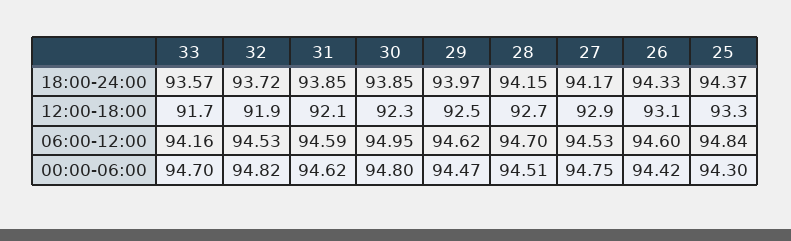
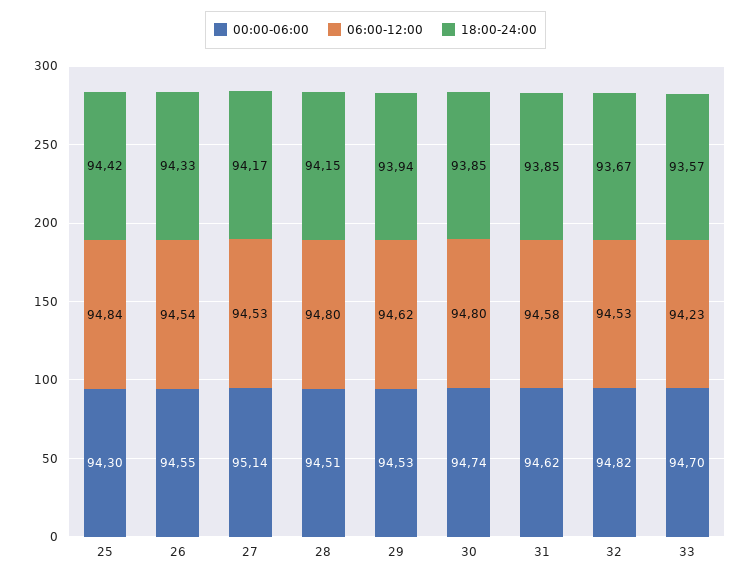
  {
    "18:00-24:00": {
      "33": 93.57,
-     "32": 93.72,
+     "32": 93.67,
      "31": 93.85,
      "30": 93.85,
-     "29": 93.97,
+     "29": 93.94,
      "28": 94.15,
      "27": 94.17,
      "26": 94.33,
-     "25": 94.37
+     "25": 94.42
    },
-   "12:00-18:00": {
-     "33": 91.7,
-     "32": 91.9,
-     "31": 92.1,
-     "30": 92.3,
-     "29": 92.5,
-     "28": 92.7,
-     "27": 92.9,
-     "26": 93.1,
-     "25": 93.3
-   },
    "06:00-12:00": {
-     "33": 94.16,
+     "33": 94.23,
      "32": 94.53,
-     "31": 94.59,
+     "31": 94.58,
-     "30": 94.95,
+     "30": 94.8,
      "29": 94.62,
-     "28": 94.7,
+     "28": 94.8,
      "27": 94.53,
-     "26": 94.6,
+     "26": 94.54,
      "25": 94.84
    },
    "00:00-06:00": {
      "33": 94.7,
      "32": 94.82,
      "31": 94.62,
-     "30": 94.8,
+     "30": 94.74,
-     "29": 94.47,
+     "29": 94.53,
      "28": 94.51,
-     "27": 94.75,
+     "27": 95.14,
-     "26": 94.42,
+     "26": 94.55,
      "25": 94.3
    }
  }

